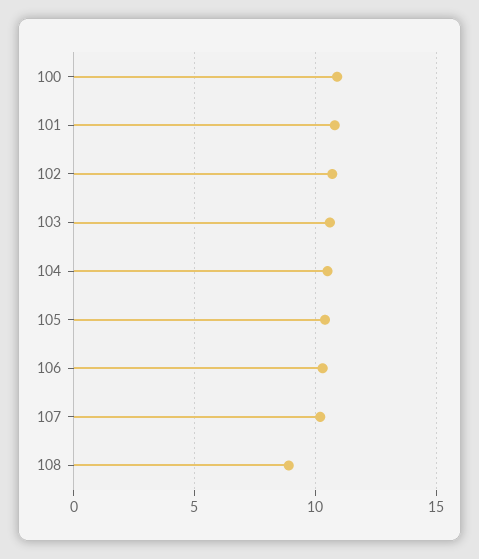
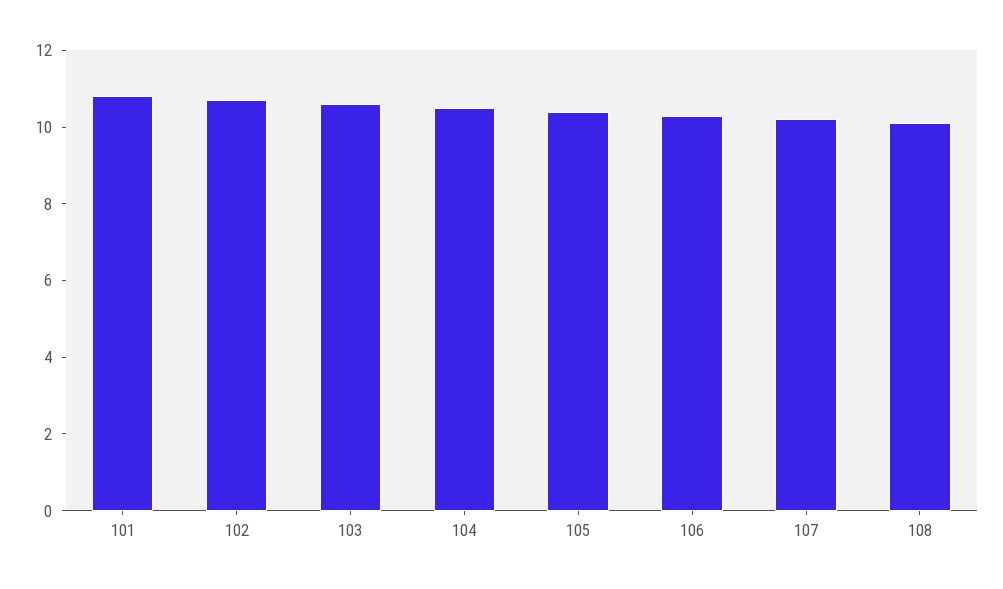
  {
-   "100": 11,
    "101": 11,
    "102": 10.5,
    "103": 10.5,
    "104": 10.5,
    "105": 10.5,
    "106": 10.5,
    "107": 10,
-   "108": 9
+   "108": 10
  }

